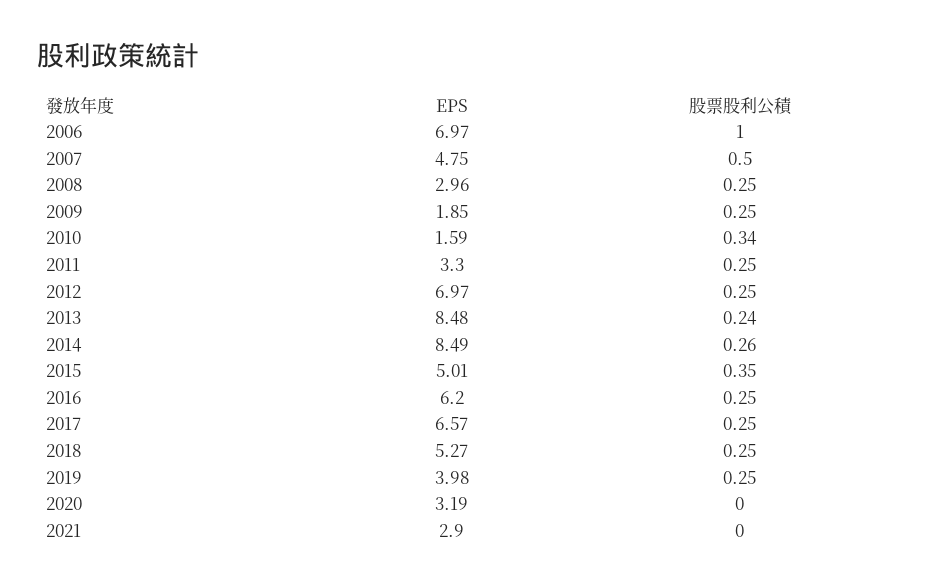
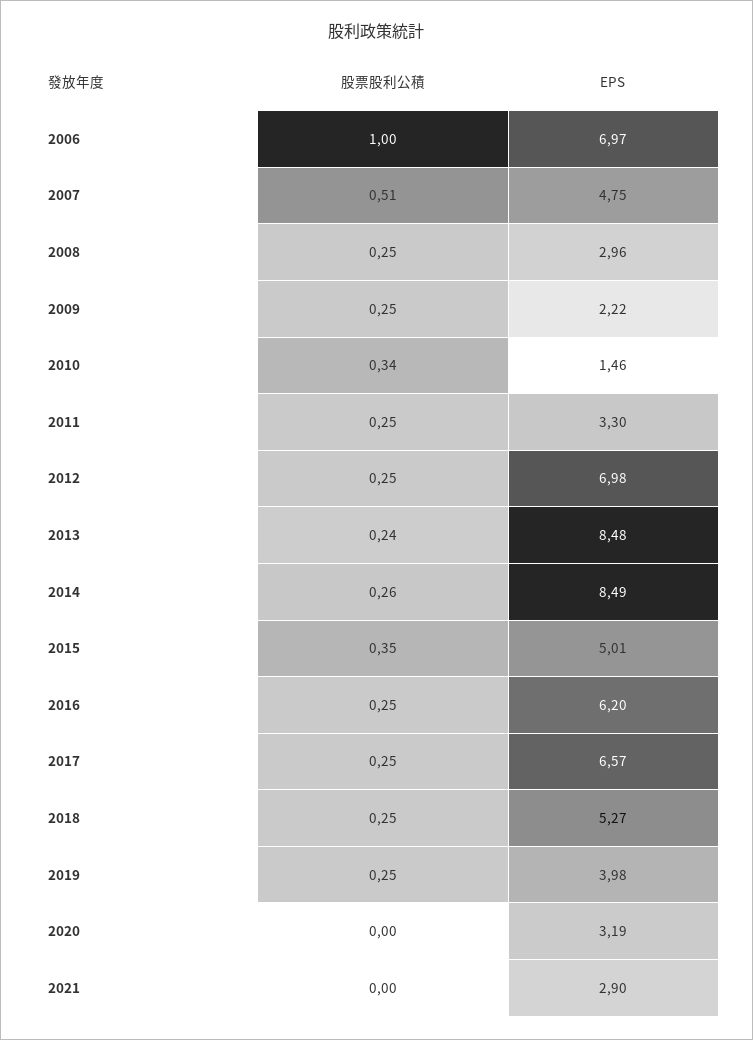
  {
    "EPS": {
      "2006": 6.97,
      "2007": 4.75,
      "2008": 2.96,
-     "2009": 1.85,
+     "2009": 2.22,
-     "2010": 1.59,
+     "2010": 1.46,
      "2011": 3.3,
-     "2012": 6.97,
+     "2012": 6.98,
      "2013": 8.48,
      "2014": 8.49,
      "2015": 5.01,
      "2016": 6.2,
      "2017": 6.57,
      "2018": 5.27,
      "2019": 3.98,
      "2020": 3.19,
      "2021": 2.9
    },
    "股票股利公積": {
      "2006": 1,
-     "2007": 0.5,
+     "2007": 0.51,
      "2008": 0.25,
      "2009": 0.25,
      "2010": 0.34,
      "2011": 0.25,
      "2012": 0.25,
      "2013": 0.24,
      "2014": 0.26,
      "2015": 0.35,
      "2016": 0.25,
      "2017": 0.25,
      "2018": 0.25,
      "2019": 0.25,
      "2020": 0,
      "2021": 0
    }
  }

